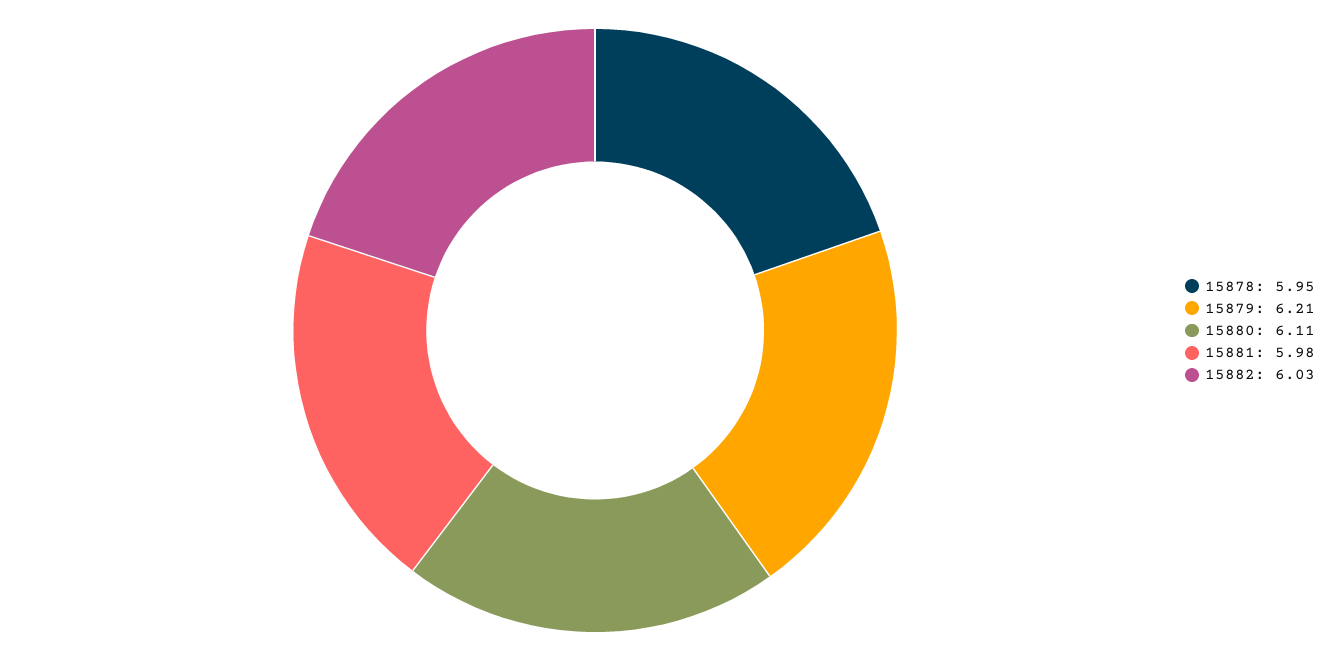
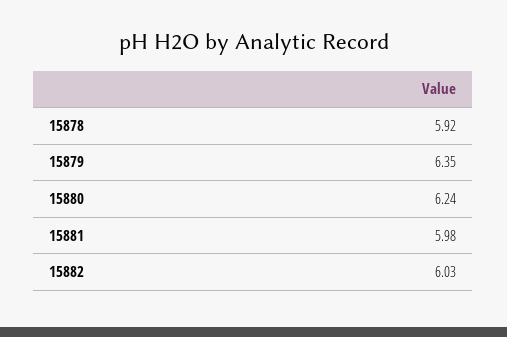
  {
-   "15878": 5.95,
+   "15878": 5.92,
-   "15879": 6.21,
+   "15879": 6.35,
-   "15880": 6.11,
+   "15880": 6.24,
    "15881": 5.98,
    "15882": 6.03
  }

